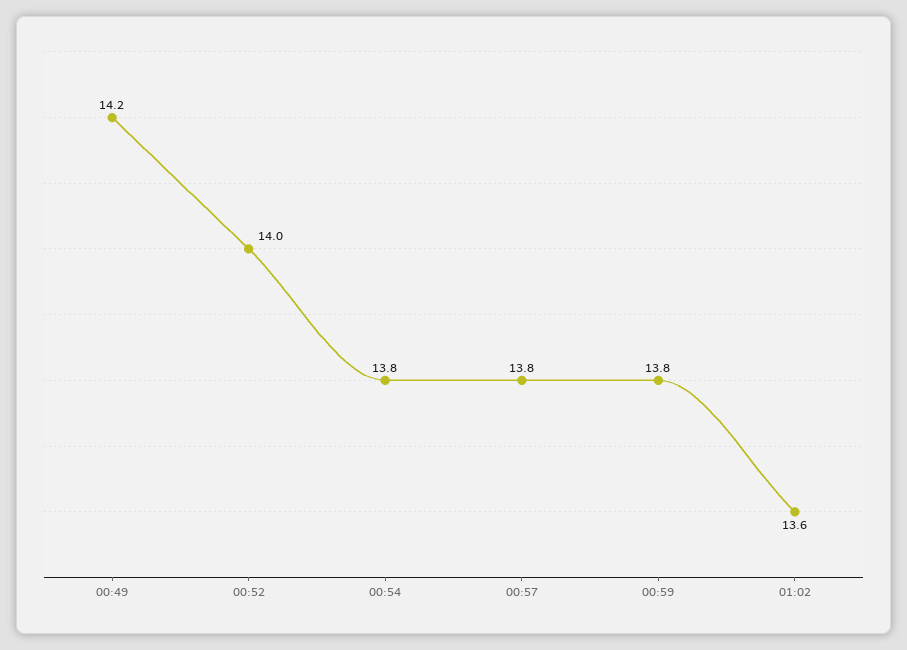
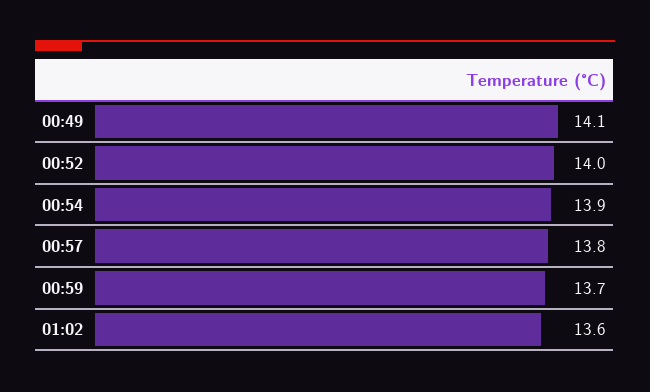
  {
-   "00:49": 14.2,
+   "00:49": 14.1,
    "00:52": 14,
-   "00:54": 13.8,
+   "00:54": 13.9,
    "00:57": 13.8,
-   "00:59": 13.8,
+   "00:59": 13.7,
    "01:02": 13.6
  }

